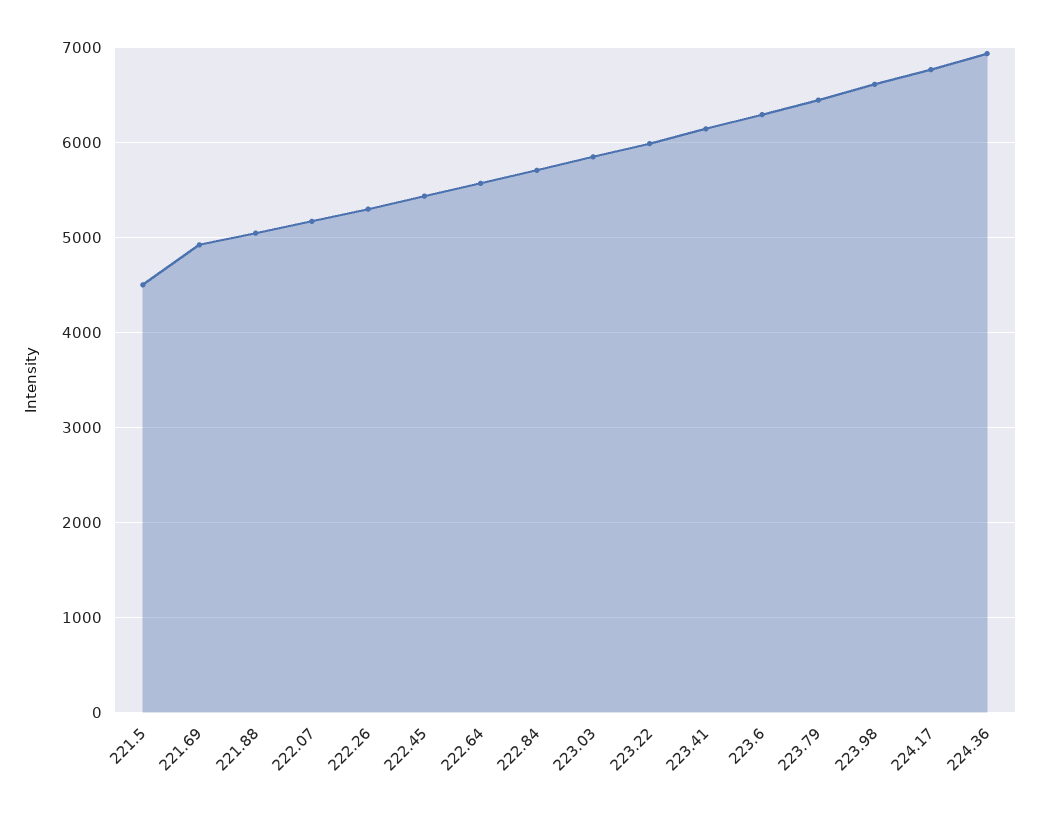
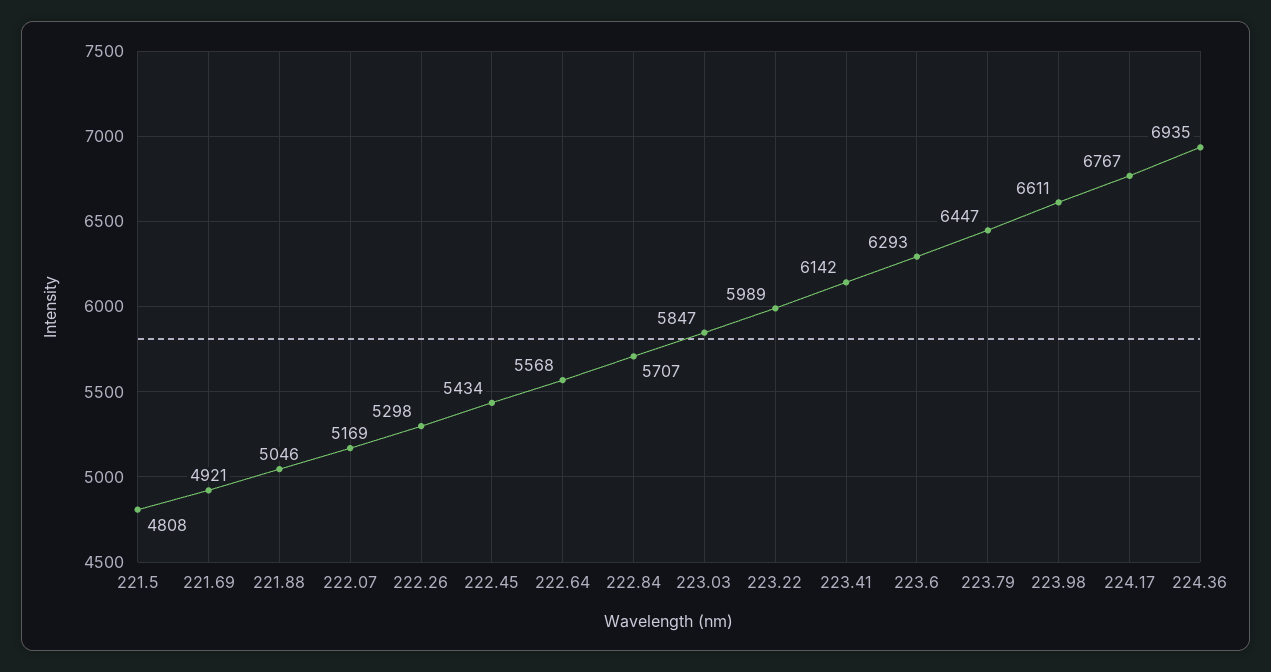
  {
-   "221.5": 4500,
+   "221.5": 4808,
    "221.69": 4921,
    "221.88": 5046,
    "222.07": 5169,
    "222.26": 5298,
    "222.45": 5434,
    "222.64": 5568,
    "222.84": 5707,
    "223.03": 5847,
    "223.22": 5989,
    "223.41": 6142,
    "223.6": 6293,
    "223.79": 6447,
    "223.98": 6611,
    "224.17": 6767,
    "224.36": 6935
  }

